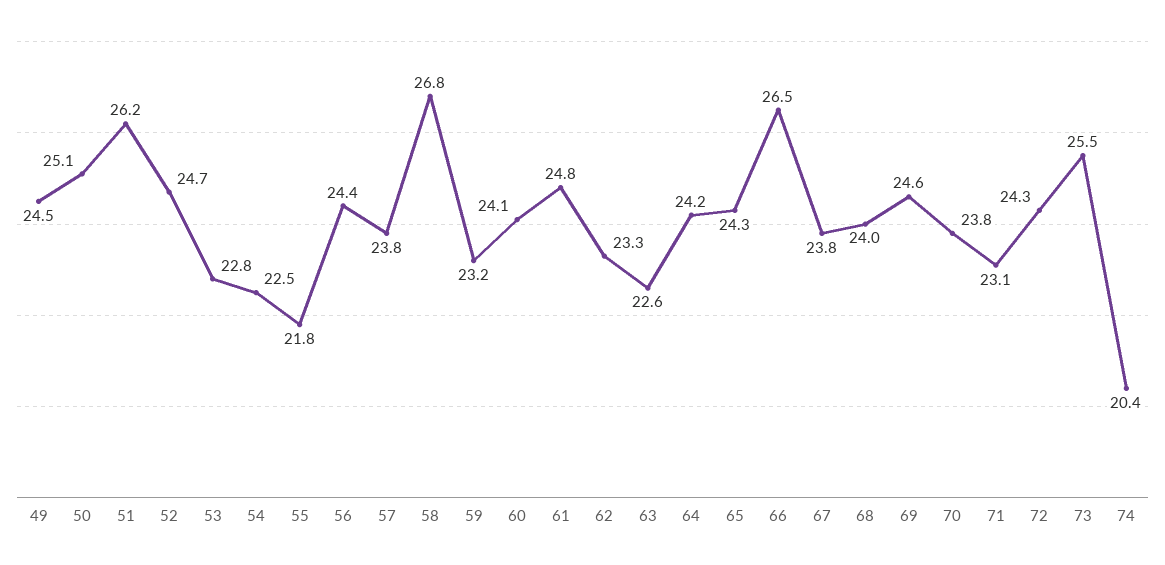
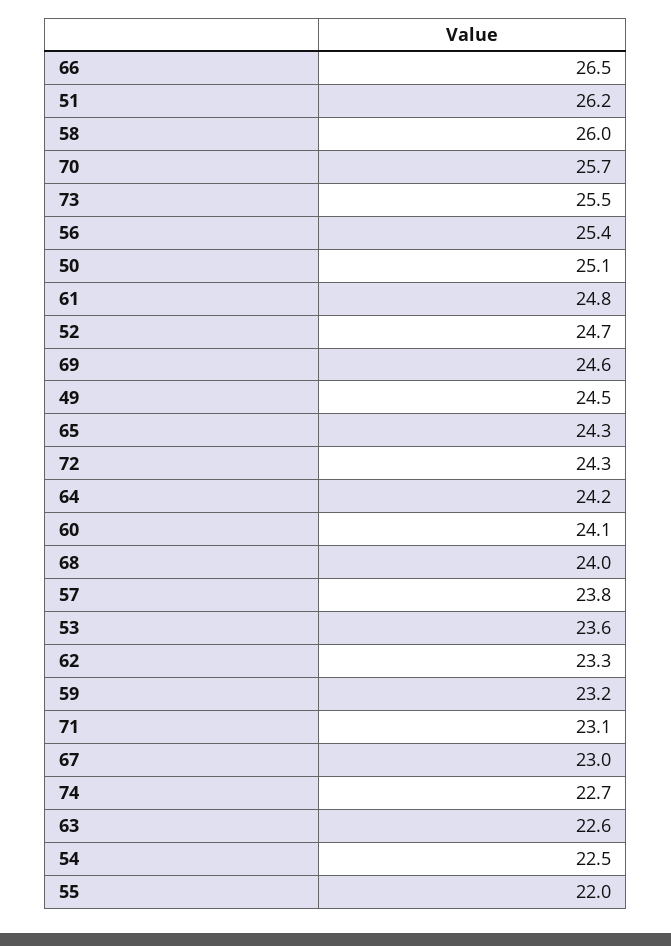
  {
    "49": 24.5,
    "50": 25.1,
    "51": 26.2,
    "52": 24.7,
-   "53": 22.8,
+   "53": 23.6,
    "54": 22.5,
-   "55": 21.8,
+   "55": 22,
-   "56": 24.4,
+   "56": 25.4,
    "57": 23.8,
-   "58": 26.8,
+   "58": 26,
    "59": 23.2,
    "60": 24.1,
    "61": 24.8,
    "62": 23.3,
    "63": 22.6,
    "64": 24.2,
    "65": 24.3,
    "66": 26.5,
-   "67": 23.8,
+   "67": 23,
    "68": 24,
    "69": 24.6,
-   "70": 23.8,
+   "70": 25.7,
    "71": 23.1,
    "72": 24.3,
    "73": 25.5,
-   "74": 20.4
+   "74": 22.7
  }

